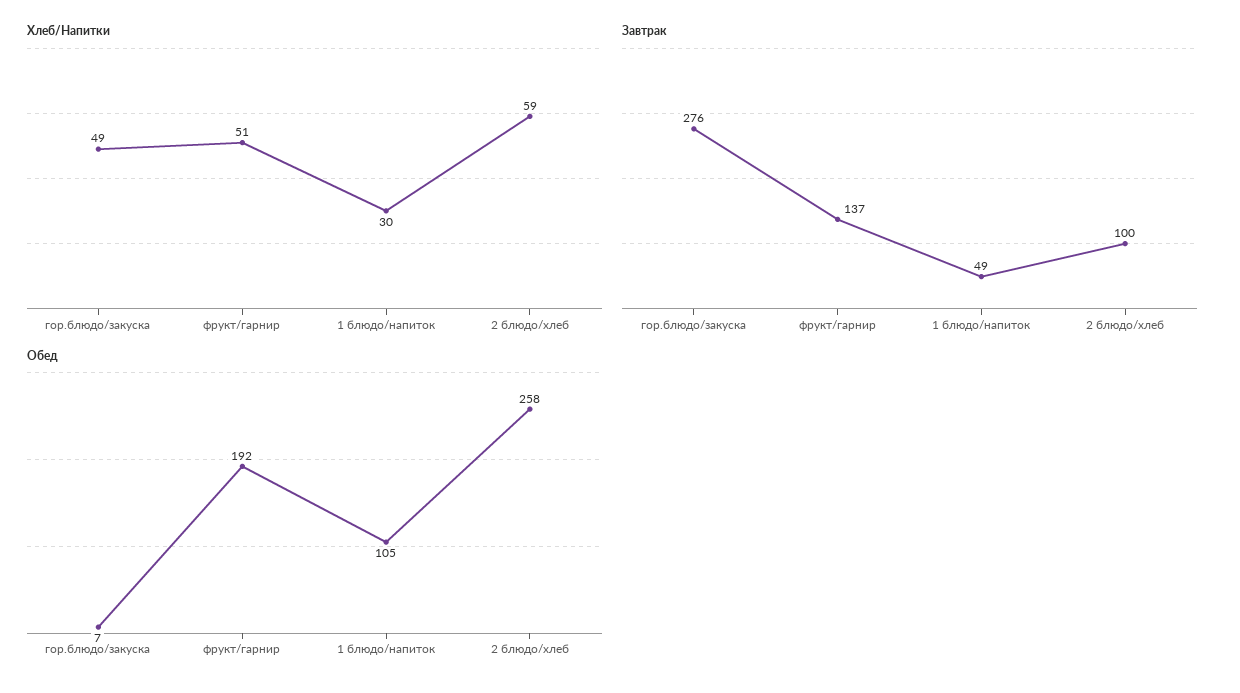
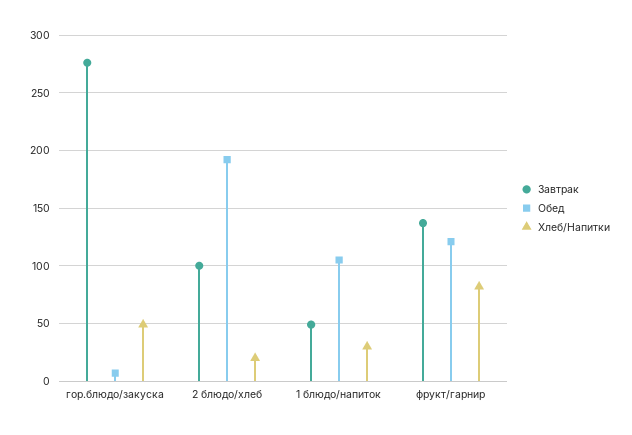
  {
    "Хлеб/Напитки": {
      "гор.блюдо/закуска": 49,
-     "фрукт/гарнир": 51,
+     "фрукт/гарнир": 80,
      "1 блюдо/напиток": 30,
-     "2 блюдо/хлеб": 59
+     "2 блюдо/хлеб": 20
    },
    "Завтрак": {
      "гор.блюдо/закуска": 276,
      "фрукт/гарнир": 137,
      "1 блюдо/напиток": 49,
      "2 блюдо/хлеб": 100
    },
    "Обед": {
      "гор.блюдо/закуска": 7,
-     "фрукт/гарнир": 192,
+     "фрукт/гарнир": 120,
      "1 блюдо/напиток": 105,
-     "2 блюдо/хлеб": 258
+     "2 блюдо/хлеб": 190
    }
  }

